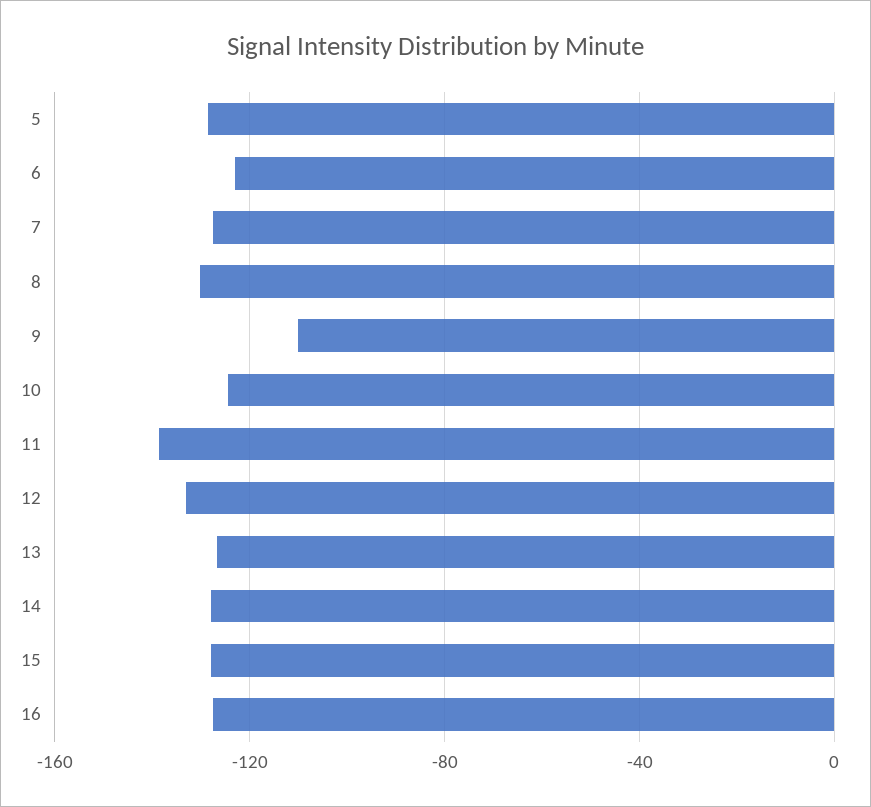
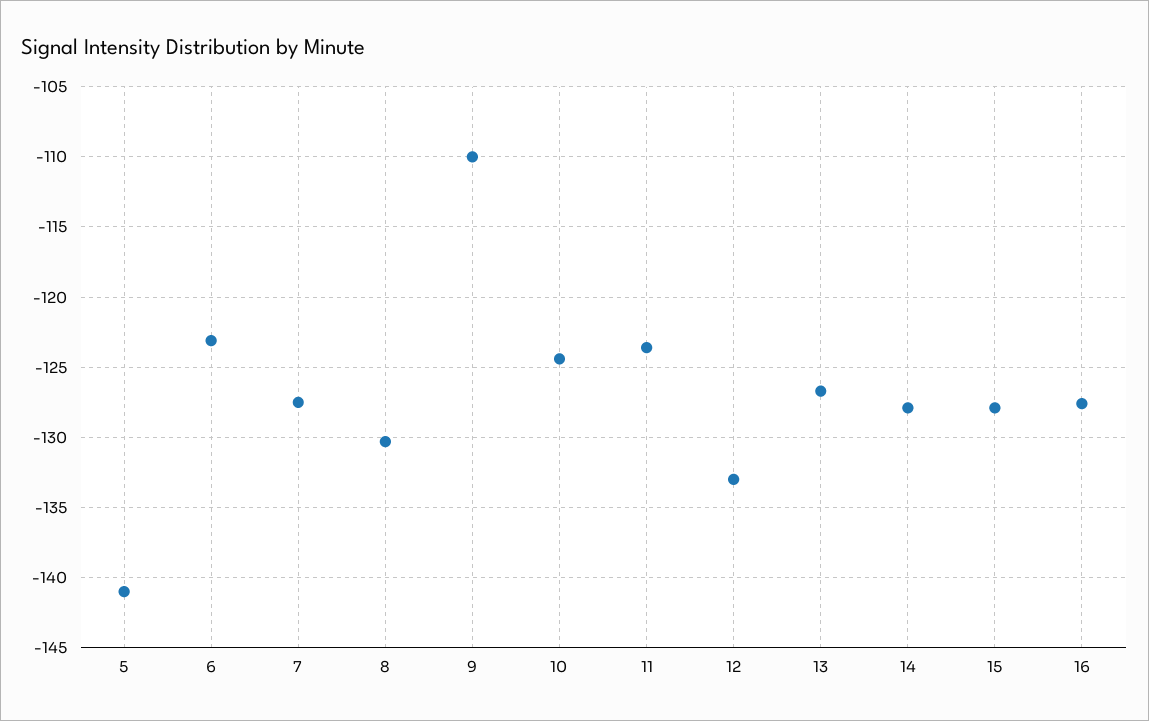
  {
-   "5": -130,
+   "5": -141,
    "6": -123,
    "7": -127.5,
    "8": -130.5,
    "9": -110,
    "10": -124.5,
-   "11": -140,
+   "11": -123.5,
    "12": -133,
    "13": -126.5,
    "14": -128,
    "15": -128,
    "16": -127.5
  }

